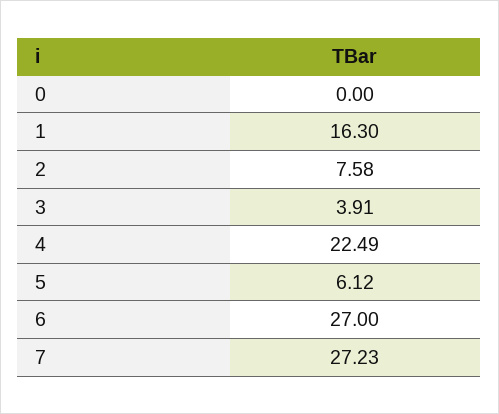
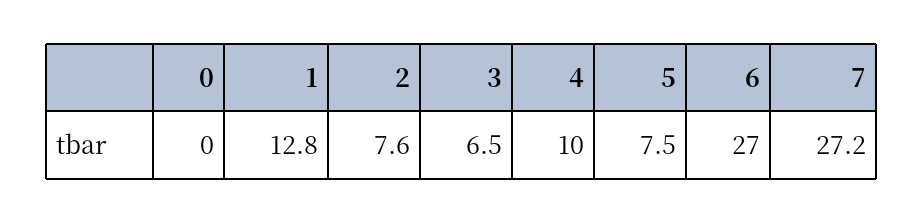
  {
    "0": 0,
-   "1": 16.3,
+   "1": 12.8,
    "2": 7.58,
-   "3": 3.91,
+   "3": 6.5,
-   "4": 22.49,
+   "4": 10,
-   "5": 6.12,
+   "5": 7.5,
    "6": 27,
    "7": 27.23
  }

